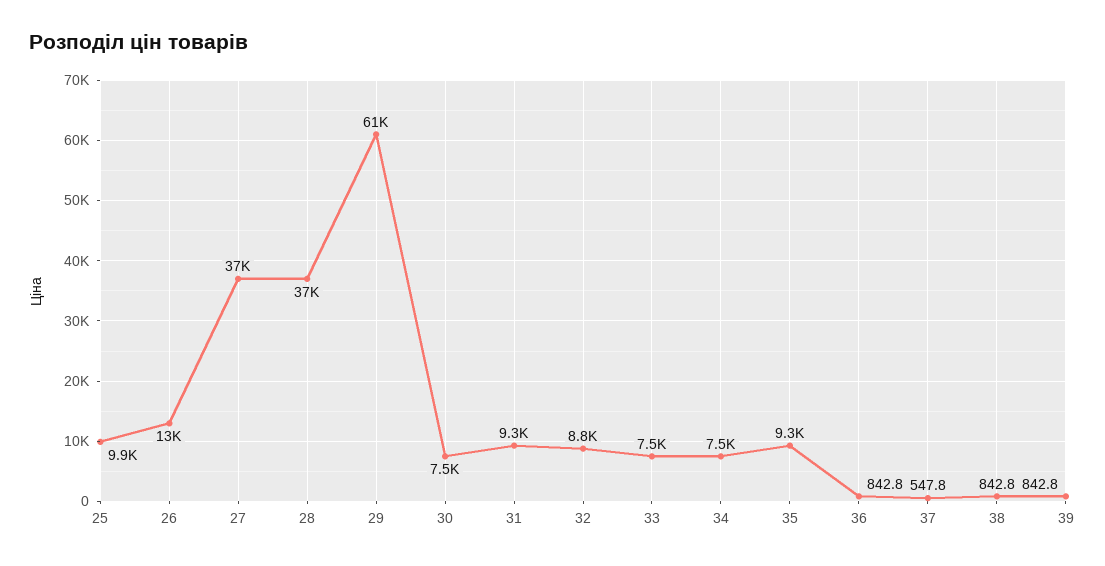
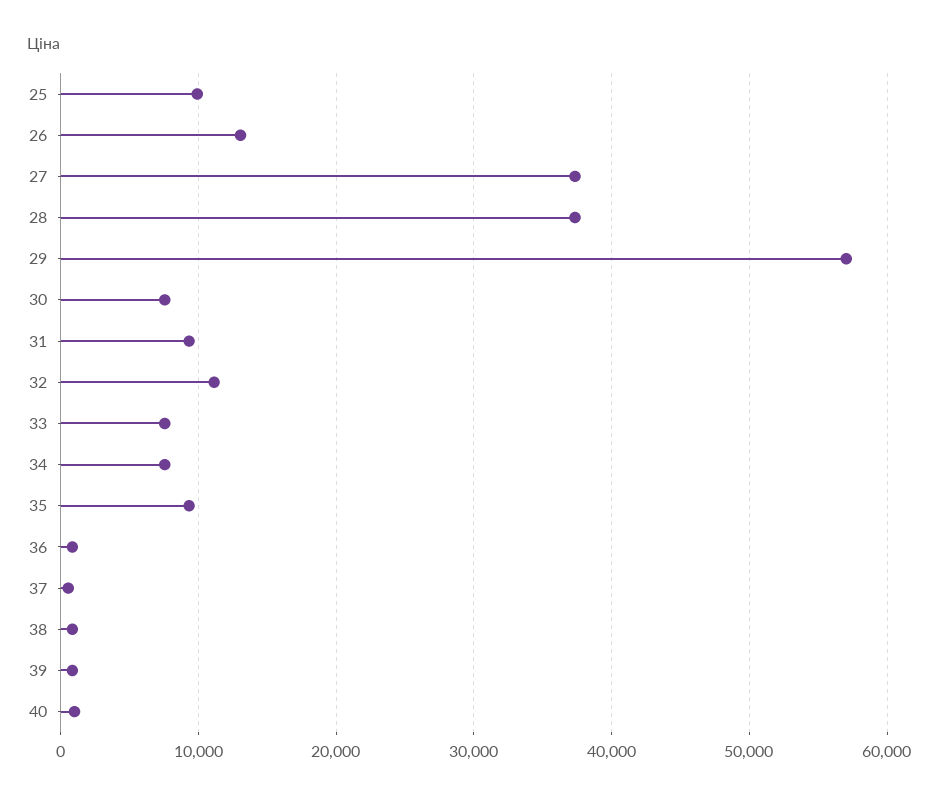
  {
    "25": 9900,
    "26": 13000,
    "27": 37000,
    "28": 37000,
-   "29": 61000,
+   "29": 57000,
    "30": 7500,
    "31": 9300,
-   "32": 8800,
+   "32": 11000,
    "33": 7500,
    "34": 7500,
    "35": 9300,
    "36": 842.8,
    "37": 547.8,
    "38": 842.8,
-   "39": 842.8
+   "39": 842.8,
+   "40": 1000
  }

